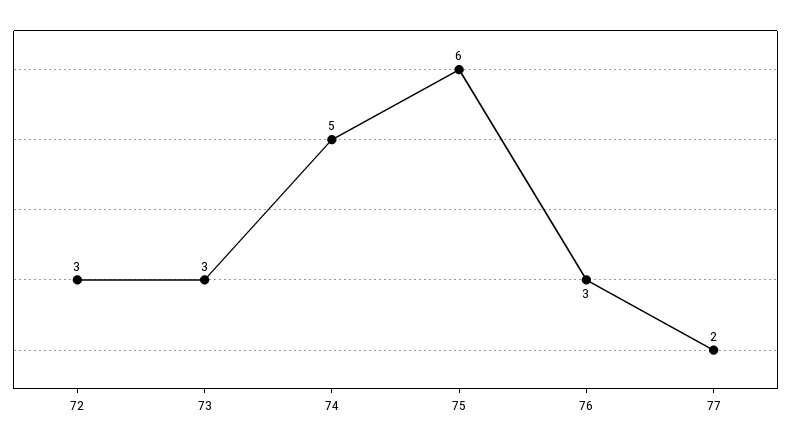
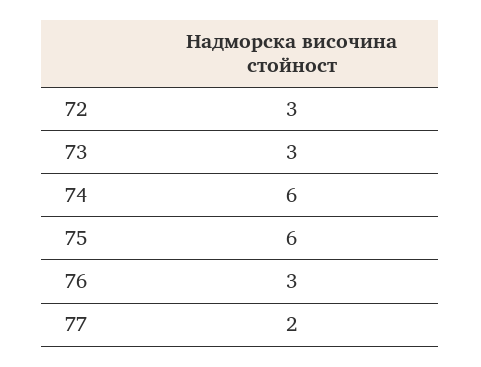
  {
    "72": 3,
    "73": 3,
-   "74": 5,
+   "74": 6,
    "75": 6,
    "76": 3,
    "77": 2
  }

